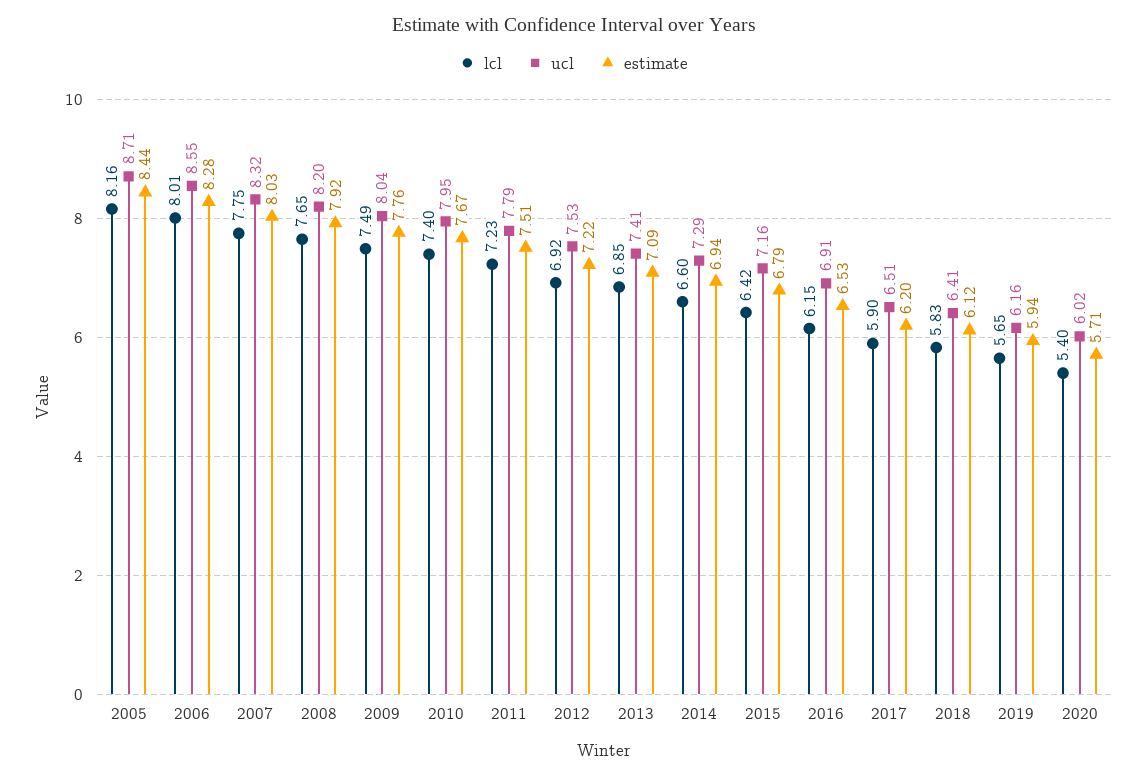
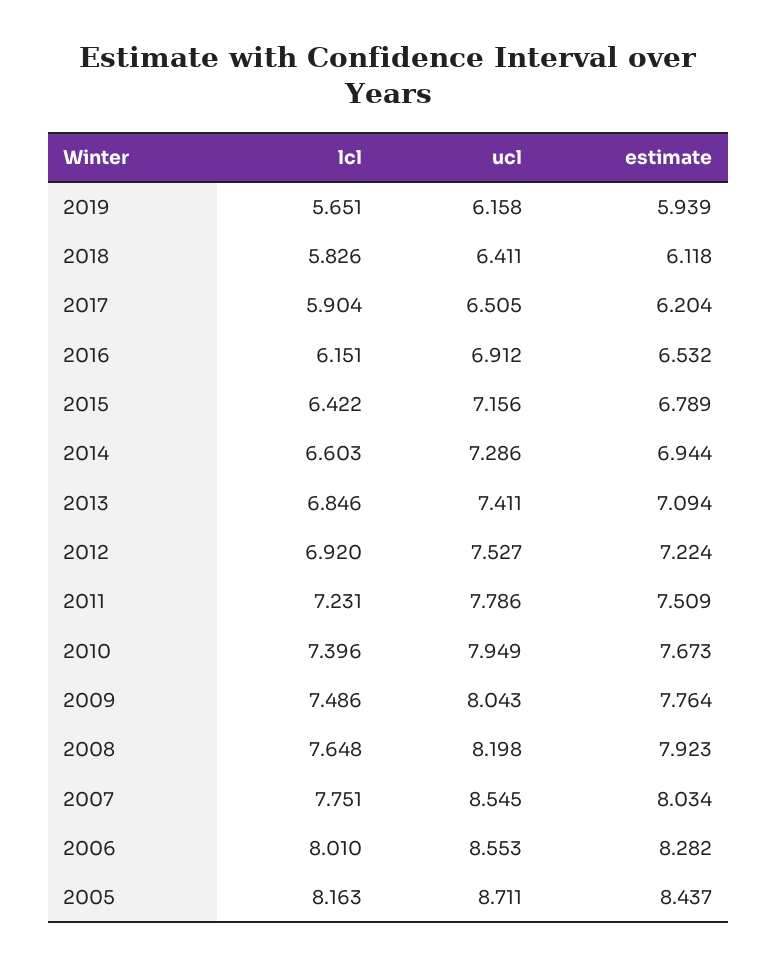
  {
    "lcl": {
      "2005": 8.163,
      "2006": 8.01,
      "2007": 7.751,
      "2008": 7.648,
      "2009": 7.486,
      "2010": 7.396,
      "2011": 7.231,
      "2012": 6.92,
      "2013": 6.846,
      "2014": 6.603,
      "2015": 6.422,
      "2016": 6.151,
      "2017": 5.904,
      "2018": 5.826,
-     "2019": 5.651,
+     "2019": 5.651
-     "2020": 5.4
    },
    "ucl": {
      "2005": 8.711,
      "2006": 8.553,
-     "2007": 8.32,
+     "2007": 8.545,
      "2008": 8.198,
      "2009": 8.043,
      "2010": 7.949,
      "2011": 7.786,
      "2012": 7.527,
      "2013": 7.411,
      "2014": 7.286,
      "2015": 7.156,
      "2016": 6.912,
      "2017": 6.505,
      "2018": 6.411,
-     "2019": 6.158,
+     "2019": 6.158
-     "2020": 6.02
    },
    "estimate": {
      "2005": 8.437,
      "2006": 8.282,
      "2007": 8.034,
      "2008": 7.923,
      "2009": 7.764,
      "2010": 7.673,
      "2011": 7.509,
      "2012": 7.224,
      "2013": 7.094,
      "2014": 6.944,
      "2015": 6.789,
      "2016": 6.532,
      "2017": 6.204,
      "2018": 6.118,
-     "2019": 5.939,
+     "2019": 5.939
-     "2020": 5.71
    }
  }

